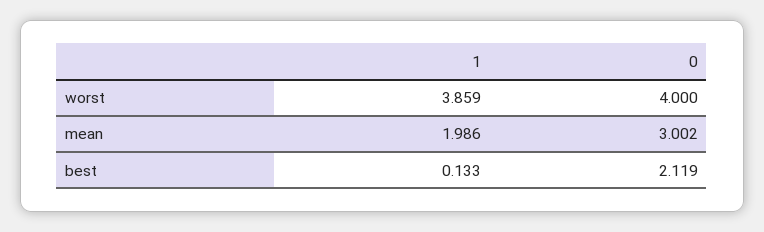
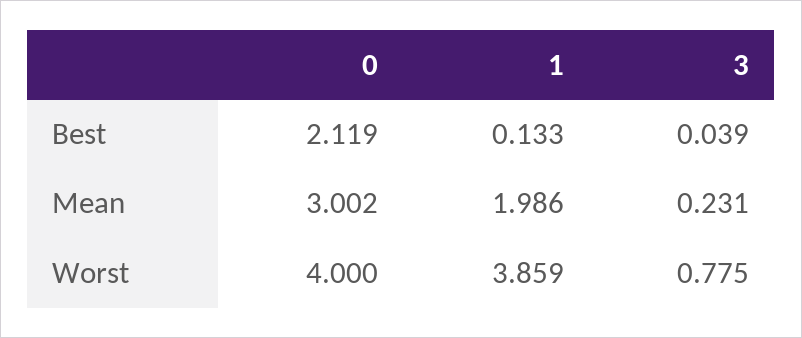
  {
    "1": {
      "worst": 3.859,
      "mean": 1.986,
      "best": 0.133
    },
    "0": {
      "worst": 4,
      "mean": 3.002,
      "best": 2.119
-   }
+   },
+   "3": {
+     "best": 0.039,
+     "mean": 0.231,
+     "worst": 0.775
+   }
  }

